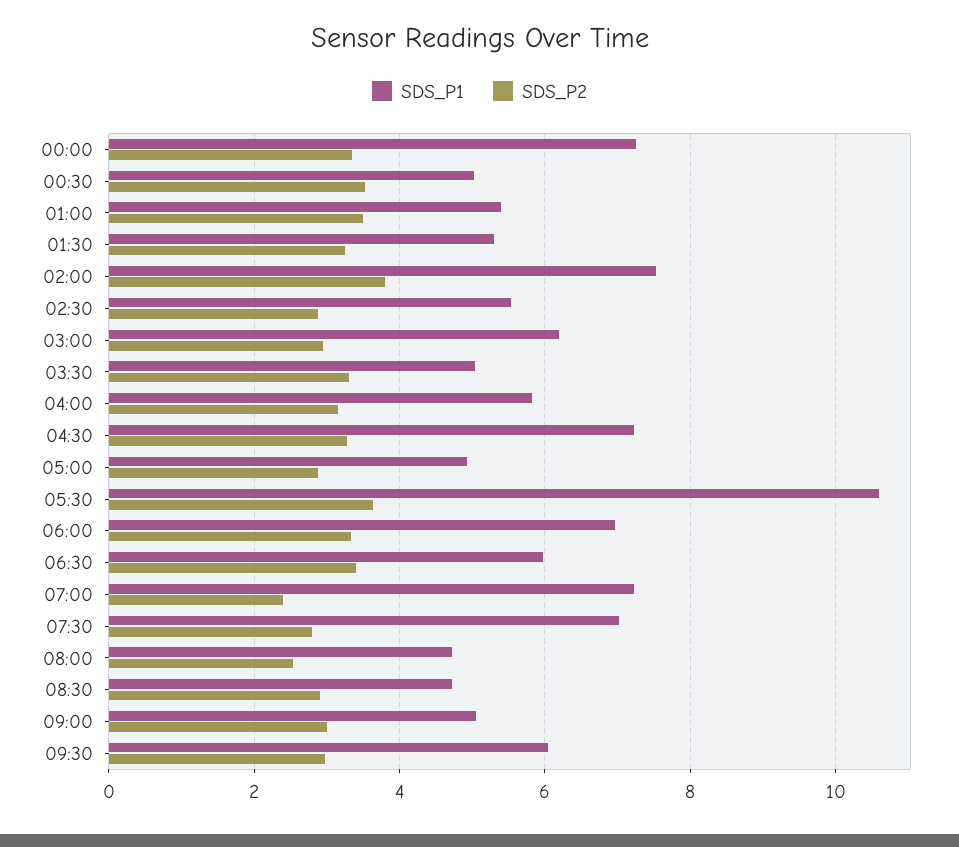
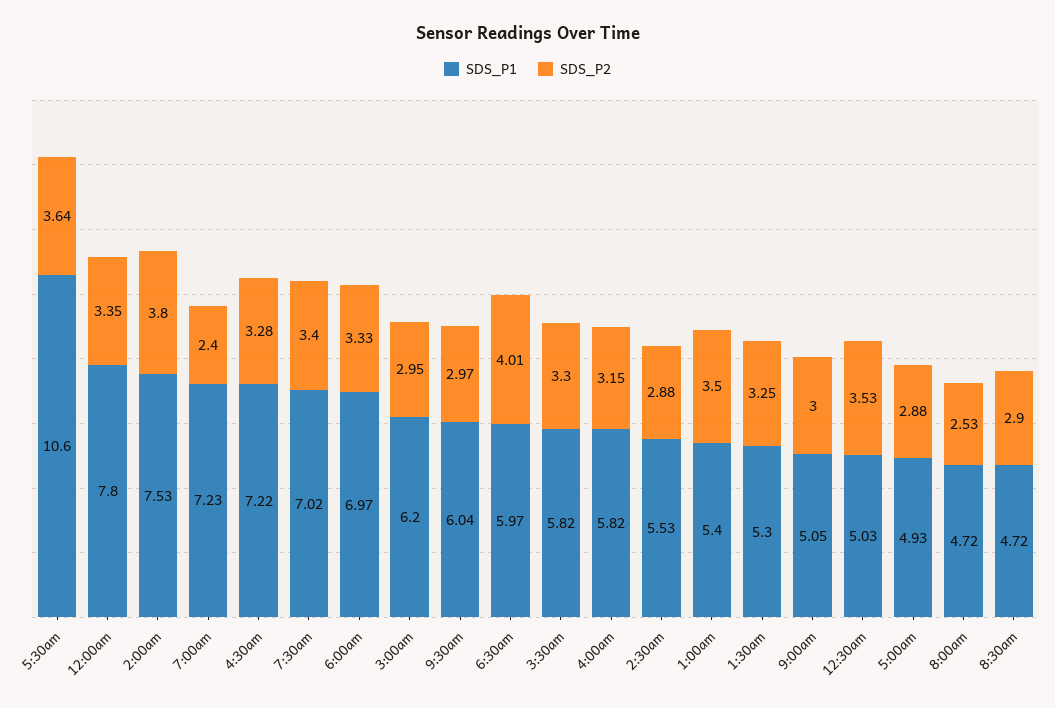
  {
    "SDS_P1": {
-     "00:00": 7.2,
+     "00:00": 7.8,
      "00:30": 5.03,
      "01:00": 5.4,
      "01:30": 5.3,
      "02:00": 7.53,
      "02:30": 5.53,
      "03:00": 6.2,
-     "03:30": 5,
+     "03:30": 5.82,
      "04:00": 5.82,
      "04:30": 7.22,
      "05:00": 4.93,
      "05:30": 10.6,
      "06:00": 6.97,
      "06:30": 5.97,
      "07:00": 7.23,
      "07:30": 7.02,
      "08:00": 4.72,
      "08:30": 4.72,
      "09:00": 5.05,
      "09:30": 6.04
    },
    "SDS_P2": {
      "00:00": 3.35,
      "00:30": 3.53,
      "01:00": 3.5,
      "01:30": 3.25,
      "02:00": 3.8,
      "02:30": 2.88,
      "03:00": 2.95,
      "03:30": 3.3,
      "04:00": 3.15,
      "04:30": 3.28,
      "05:00": 2.88,
      "05:30": 3.64,
      "06:00": 3.33,
-     "06:30": 3.4,
+     "06:30": 4.01,
      "07:00": 2.4,
-     "07:30": 2.8,
+     "07:30": 3.4,
      "08:00": 2.53,
      "08:30": 2.9,
      "09:00": 3,
      "09:30": 2.97
    }
  }

